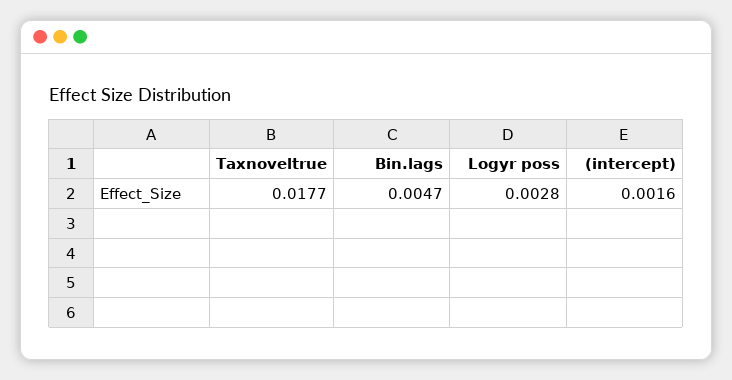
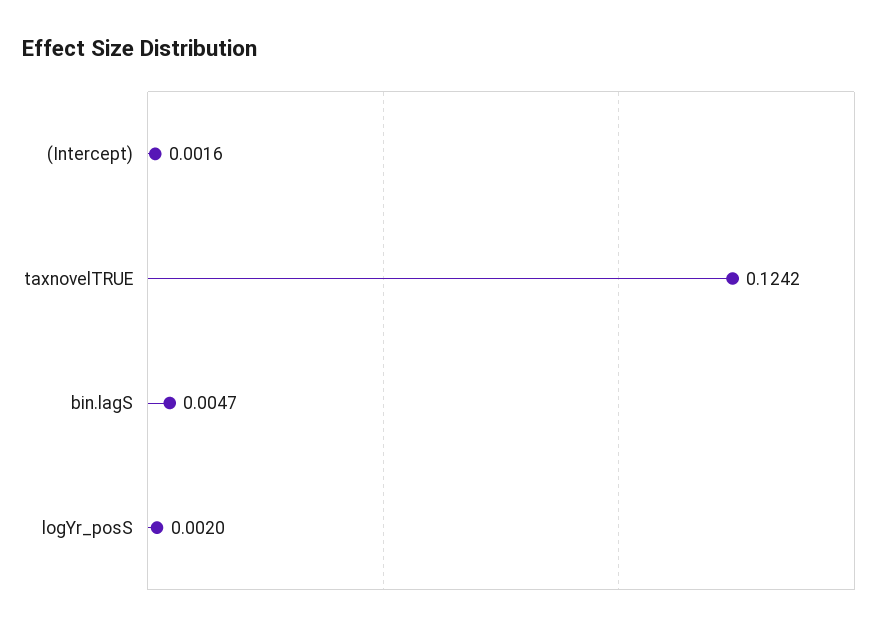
  {
-   "Taxnoveltrue": 0.0177,
+   "Taxnoveltrue": 0.1242,
    "Bin.lags": 0.0047,
-   "Logyr poss": 0.0028,
+   "Logyr poss": 0.002,
    "(intercept)": 0.0016
  }

